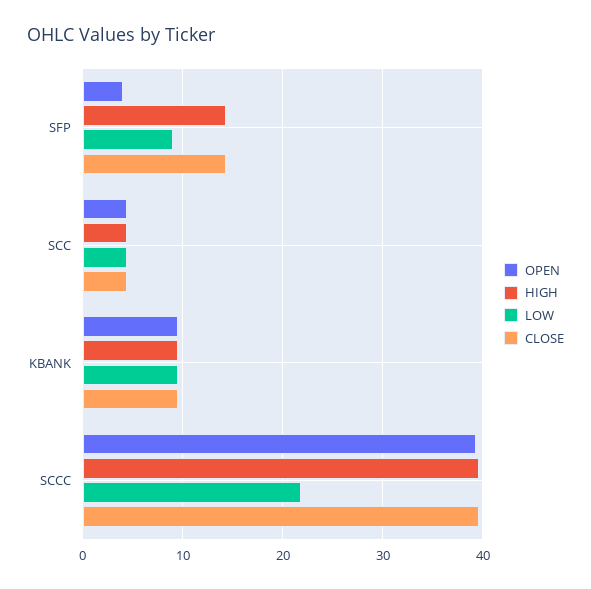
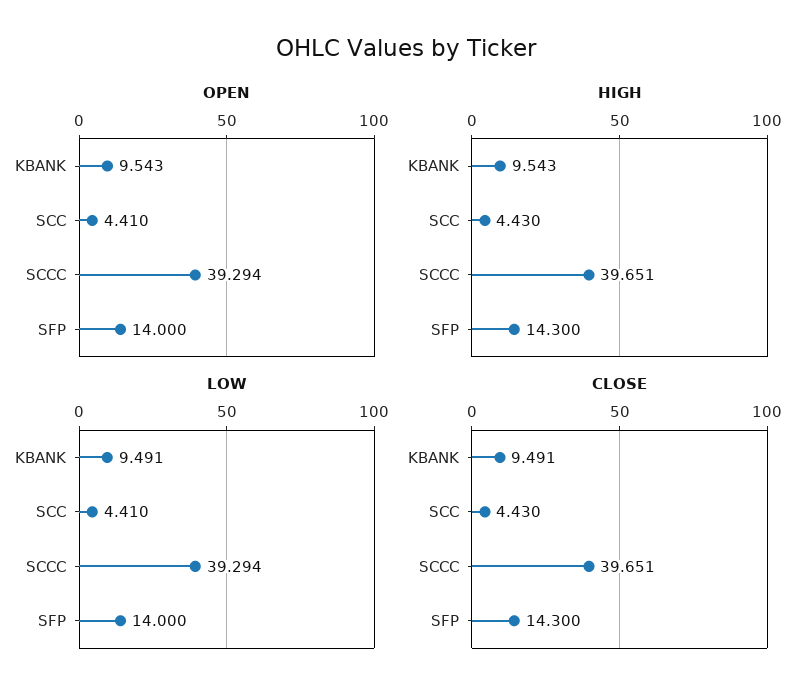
  {
    "OPEN": {
-     "SFP": 4,
+     "SFP": 14,
      "SCC": 4.41,
      "KBANK": 9.543,
      "SCCC": 39.294
    },
    "HIGH": {
      "SFP": 14.3,
      "SCC": 4.43,
      "KBANK": 9.543,
      "SCCC": 39.651
    },
    "LOW": {
-     "SFP": 9,
+     "SFP": 14,
      "SCC": 4.41,
      "KBANK": 9.491,
-     "SCCC": 22
+     "SCCC": 39.294
    },
    "CLOSE": {
      "SFP": 14.3,
      "SCC": 4.43,
      "KBANK": 9.491,
      "SCCC": 39.651
    }
  }

